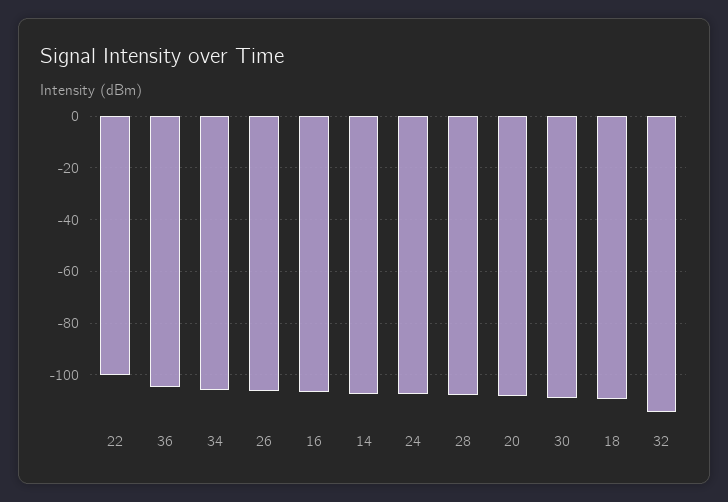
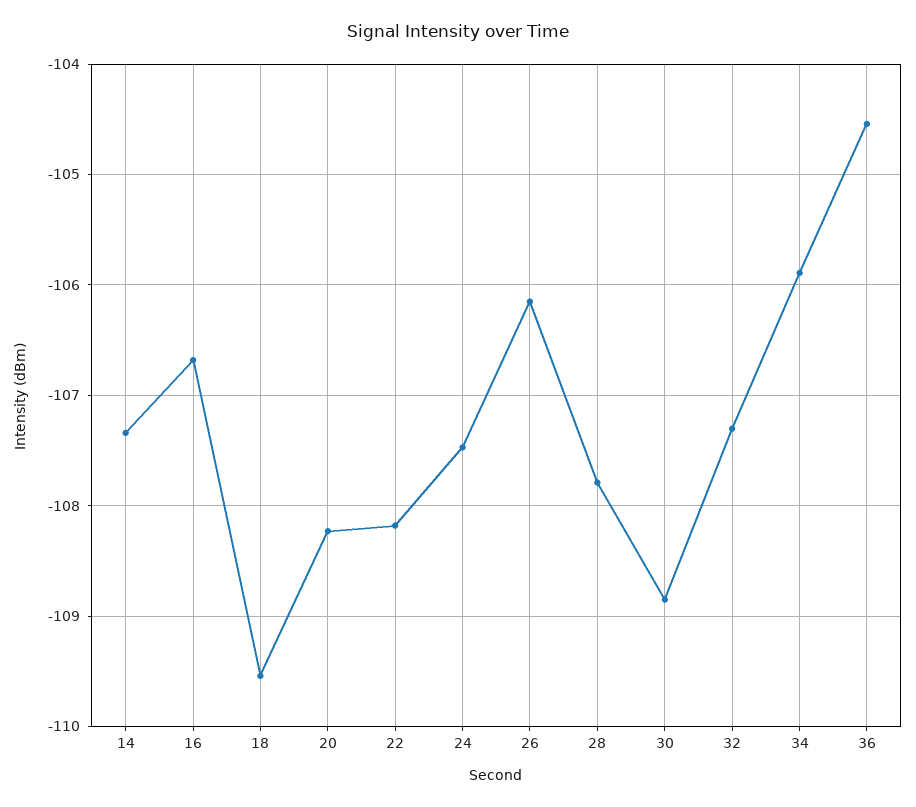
  {
-   "22": -100,
+   "22": -108.2,
    "36": -104.5,
    "34": -105.9,
    "26": -106.2,
    "16": -106.7,
    "14": -107.3,
    "24": -107.5,
    "28": -107.8,
    "20": -108.2,
    "30": -108.9,
    "18": -109.5,
-   "32": -115
+   "32": -107.3
  }

